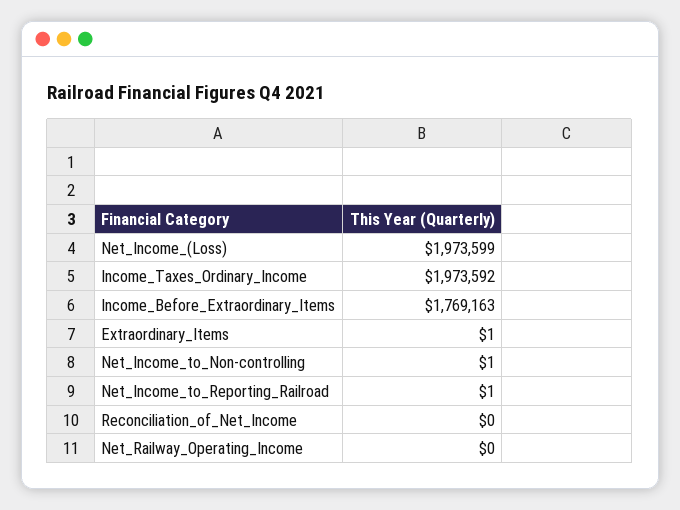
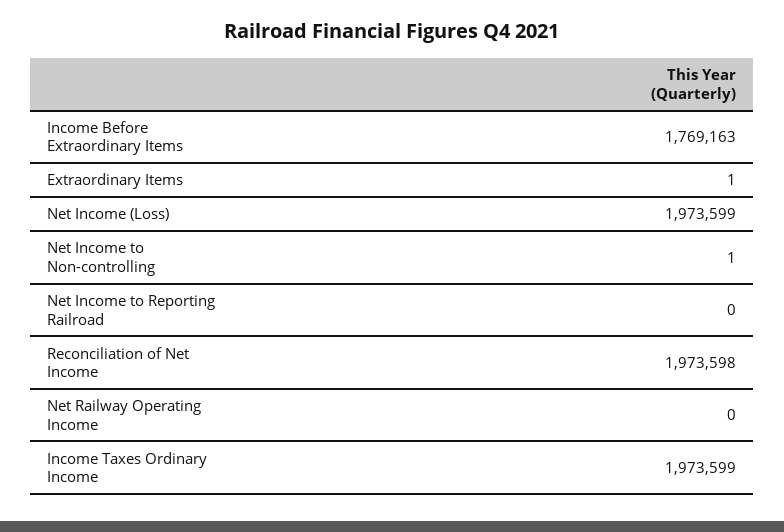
  {
    "Net_Income_(Loss)": 1973599,
-   "Income_Taxes_Ordinary_Income": 1973592,
+   "Income_Taxes_Ordinary_Income": 1973599,
    "Income_Before_Extraordinary_Items": 1769163,
    "Extraordinary_Items": 1,
    "Net_Income_to_Non-controlling": 1,
-   "Net_Income_to_Reporting_Railroad": 1,
+   "Net_Income_to_Reporting_Railroad": 0,
-   "Reconciliation_of_Net_Income": 0,
+   "Reconciliation_of_Net_Income": 1973598,
    "Net_Railway_Operating_Income": 0
  }

